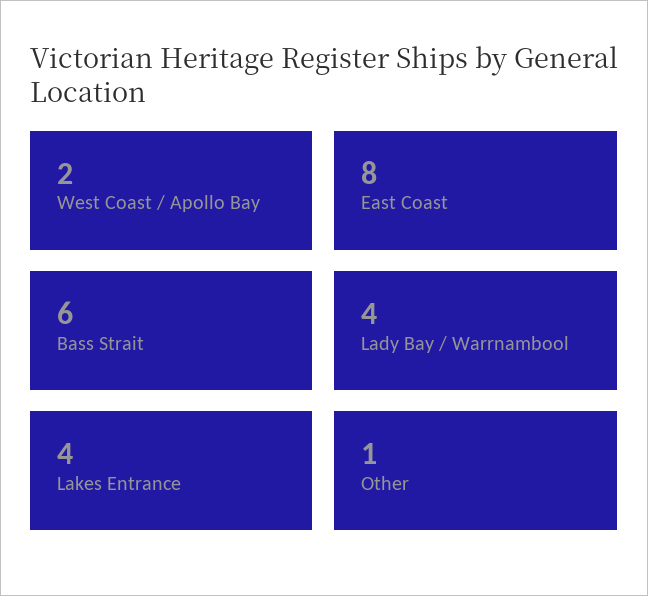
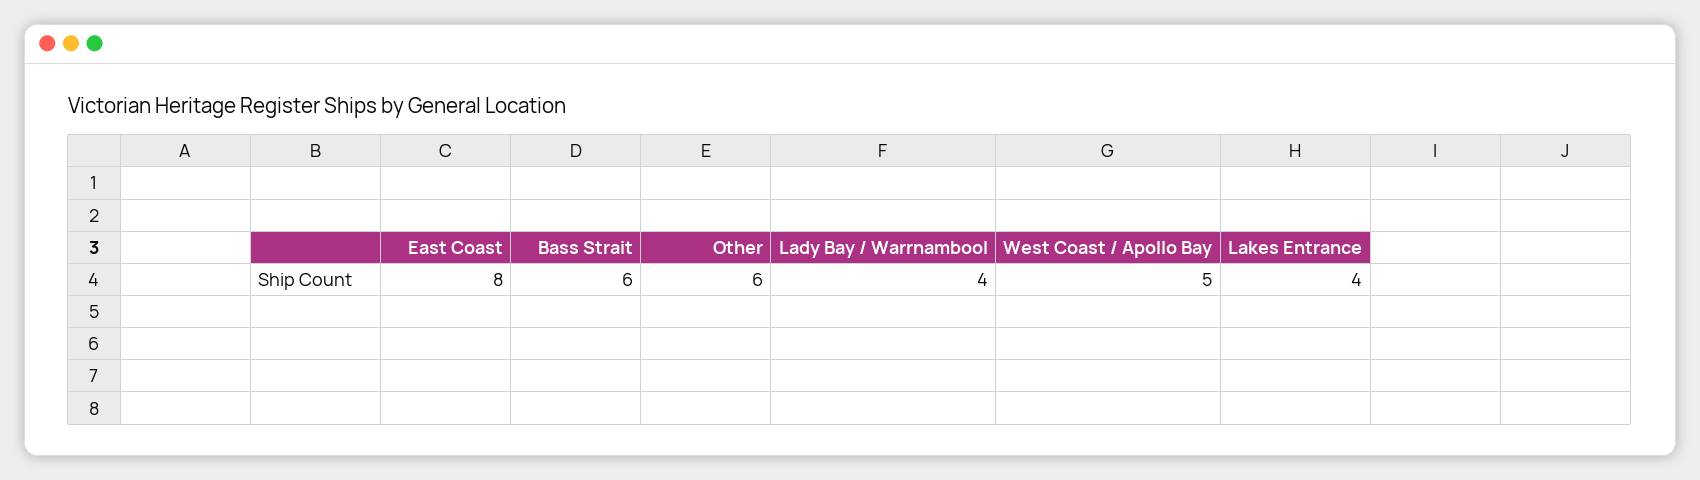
  {
-   "West Coast / Apollo Bay": 2,
+   "West Coast / Apollo Bay": 5,
    "East Coast": 8,
    "Bass Strait": 6,
    "Lady Bay / Warrnambool": 4,
    "Lakes Entrance": 4,
-   "Other": 1
+   "Other": 6
  }

